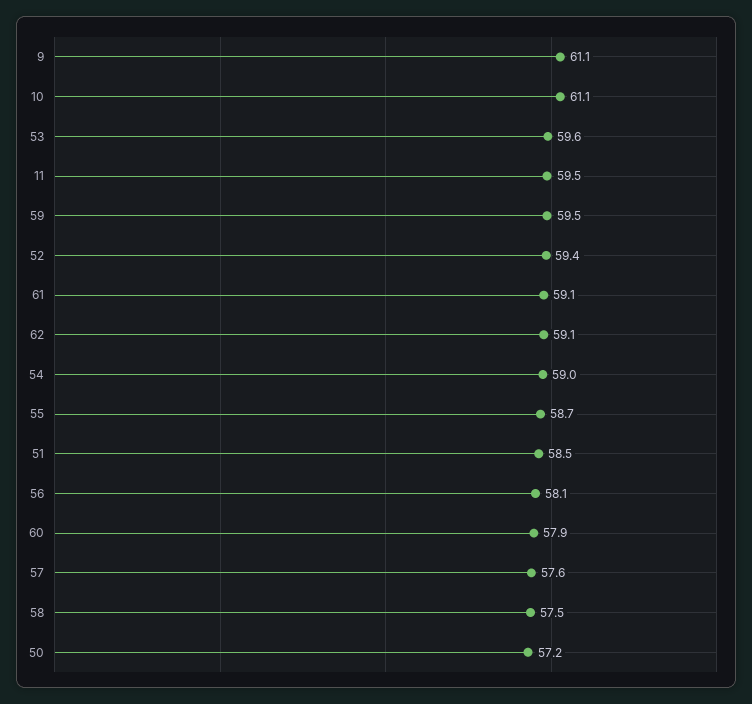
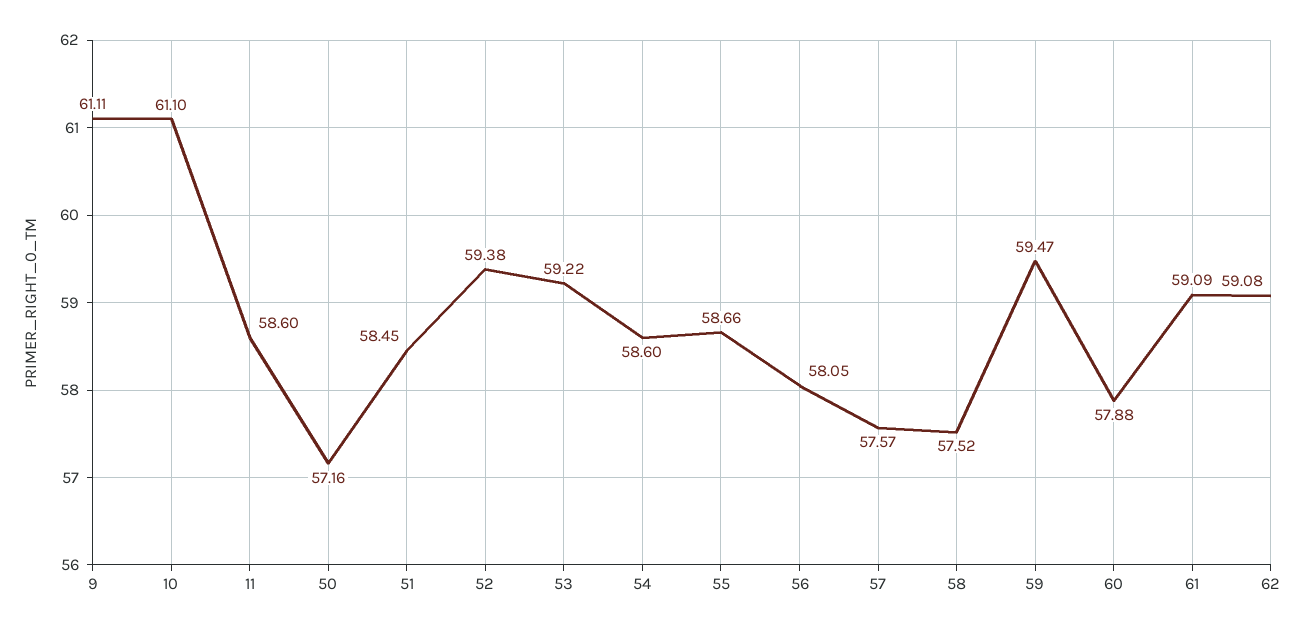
  {
    "9": 61.11,
    "10": 61.1,
-   "53": 59.6,
+   "53": 59.22,
-   "11": 59.5,
+   "11": 58.6,
    "59": 59.47,
    "52": 59.38,
    "61": 59.09,
    "62": 59.08,
-   "54": 59,
+   "54": 58.6,
    "55": 58.66,
    "51": 58.45,
    "56": 58.05,
    "60": 57.88,
    "57": 57.57,
    "58": 57.52,
    "50": 57.16
  }

